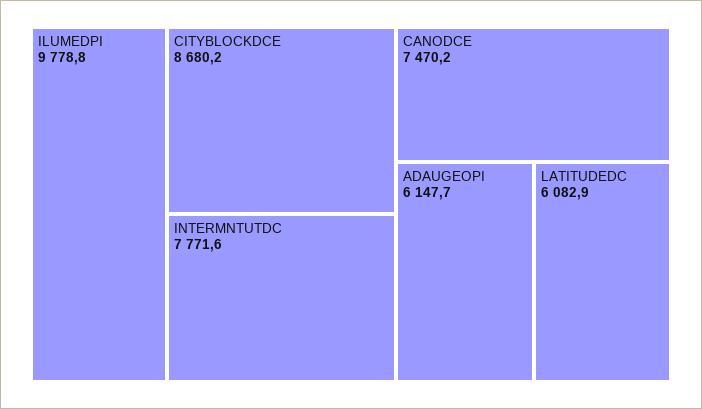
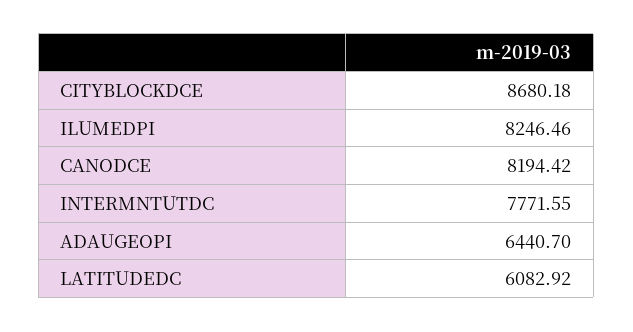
  {
-   "ILUMEDPI": 9778.8,
+   "ILUMEDPI": 8246.46,
    "CITYBLOCKDCE": 8680.18,
    "INTERMNTUTDC": 7771.55,
-   "CANODCE": 7470.2,
+   "CANODCE": 8194.42,
-   "ADAUGEOPI": 6147.7,
+   "ADAUGEOPI": 6440.7,
    "LATITUDEDC": 6082.92
  }

